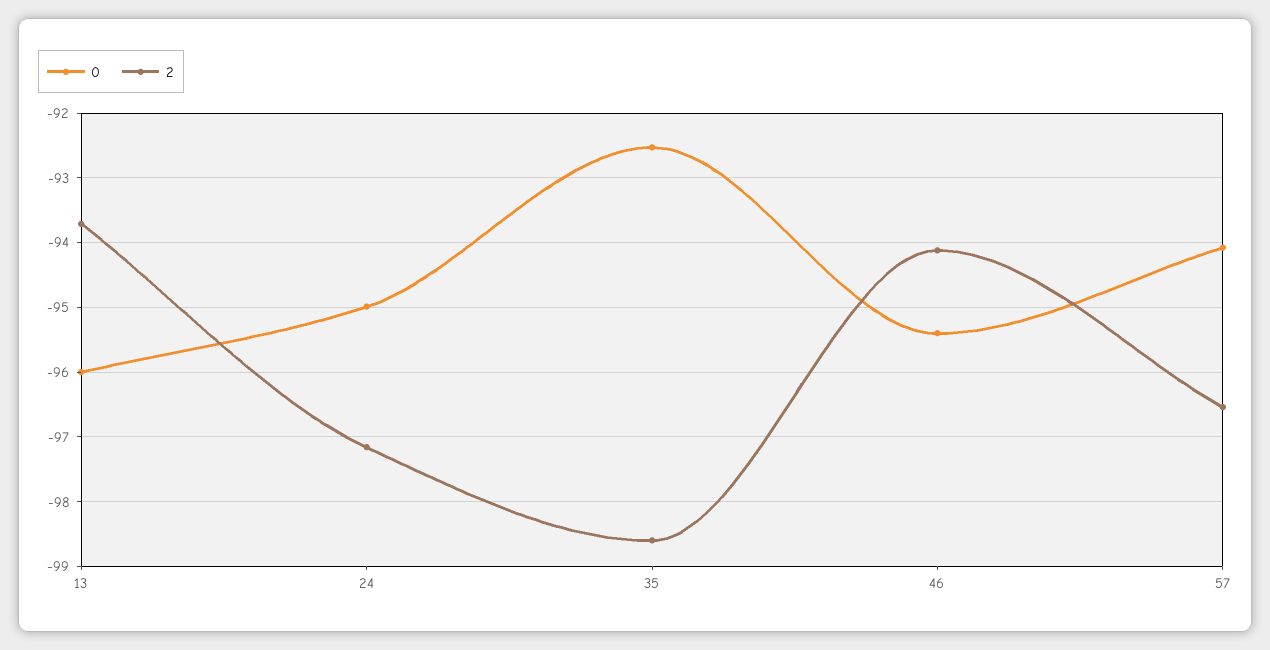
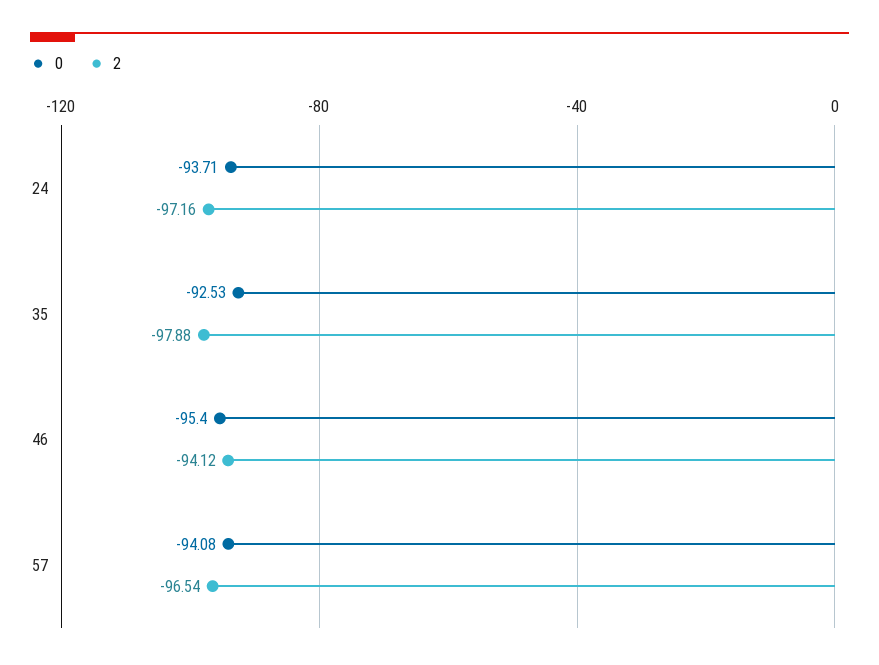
  {
    "0": {
-     "13": -96,
-     "24": -95,
+     "24": -93.71,
      "35": -92.53,
      "46": -95.4,
      "57": -94.08
    },
    "2": {
-     "13": -93.7,
      "24": -97.16,
-     "35": -98.6,
+     "35": -97.88,
      "46": -94.12,
      "57": -96.54
    }
  }

